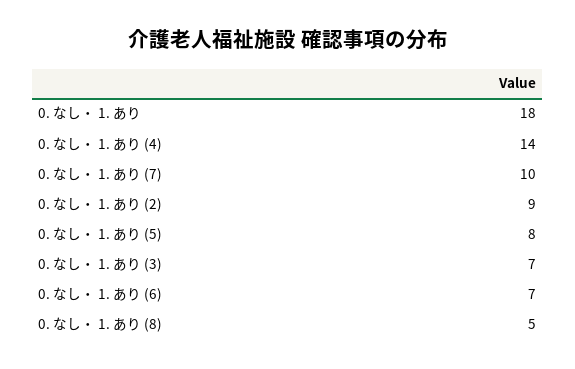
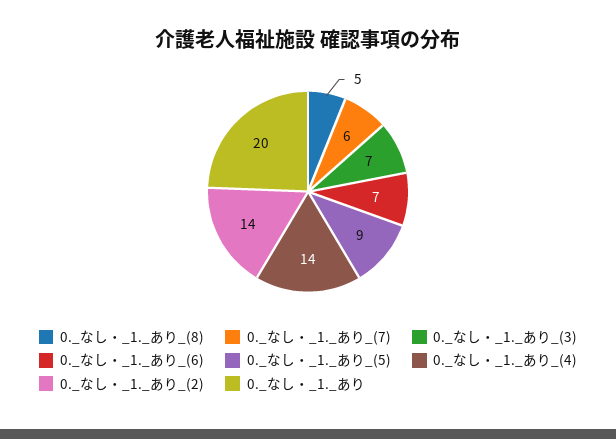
  {
-   "0. なし・ 1. あり": 18,
+   "0. なし・ 1. あり": 20,
    "0. なし・ 1. あり (4)": 14,
-   "0. なし・ 1. あり (7)": 10,
+   "0. なし・ 1. あり (7)": 6,
-   "0. なし・ 1. あり (2)": 9,
+   "0. なし・ 1. あり (2)": 14,
-   "0. なし・ 1. あり (5)": 8,
+   "0. なし・ 1. あり (5)": 9,
    "0. なし・ 1. あり (3)": 7,
    "0. なし・ 1. あり (6)": 7,
    "0. なし・ 1. あり (8)": 5
  }

